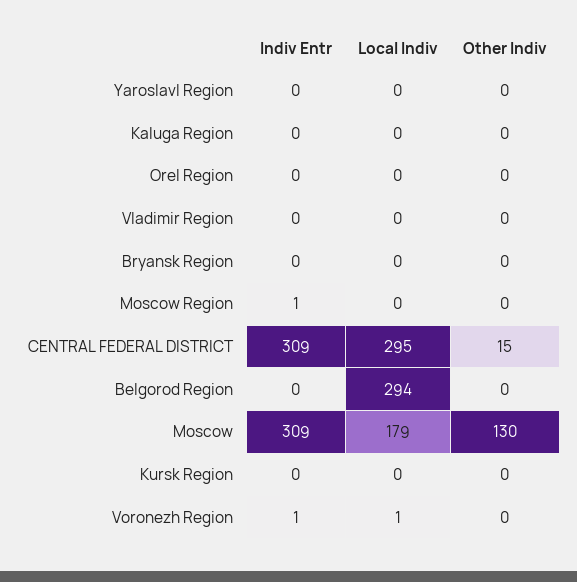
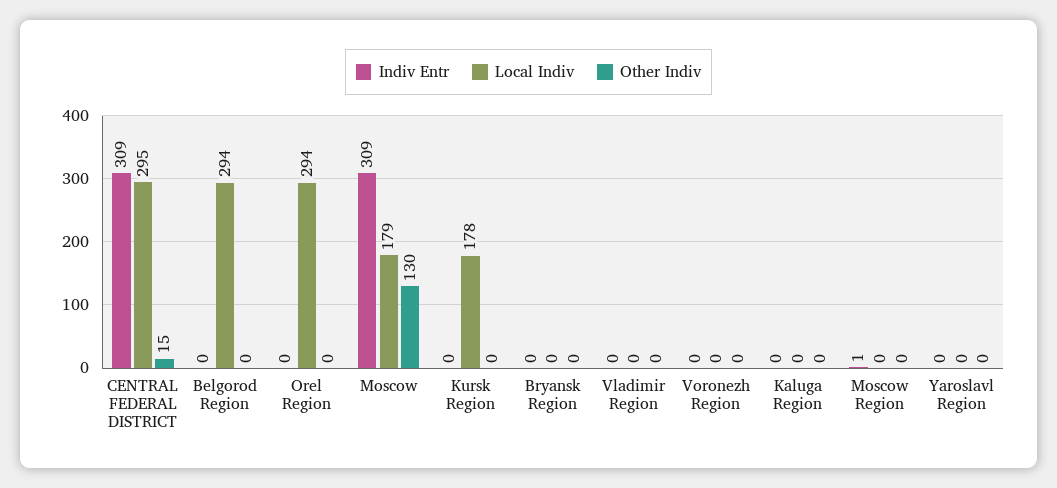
  {
    "Indiv Entr": {
      "Yaroslavl Region": 0,
      "Kaluga Region": 0,
      "Orel Region": 0,
      "Vladimir Region": 0,
      "Bryansk Region": 0,
      "Moscow Region": 1,
      "CENTRAL FEDERAL DISTRICT": 309,
      "Belgorod Region": 0,
      "Moscow": 309,
      "Kursk Region": 0,
-     "Voronezh Region": 1
+     "Voronezh Region": 0
    },
    "Local Indiv": {
      "Yaroslavl Region": 0,
      "Kaluga Region": 0,
-     "Orel Region": 0,
+     "Orel Region": 294,
      "Vladimir Region": 0,
      "Bryansk Region": 0,
      "Moscow Region": 0,
      "CENTRAL FEDERAL DISTRICT": 295,
      "Belgorod Region": 294,
      "Moscow": 179,
-     "Kursk Region": 0,
+     "Kursk Region": 178,
-     "Voronezh Region": 1
+     "Voronezh Region": 0
    },
    "Other Indiv": {
      "Yaroslavl Region": 0,
      "Kaluga Region": 0,
      "Orel Region": 0,
      "Vladimir Region": 0,
      "Bryansk Region": 0,
      "Moscow Region": 0,
      "CENTRAL FEDERAL DISTRICT": 15,
      "Belgorod Region": 0,
      "Moscow": 130,
      "Kursk Region": 0,
      "Voronezh Region": 0
    }
  }

